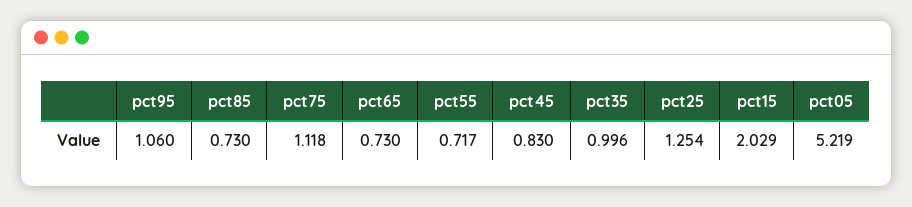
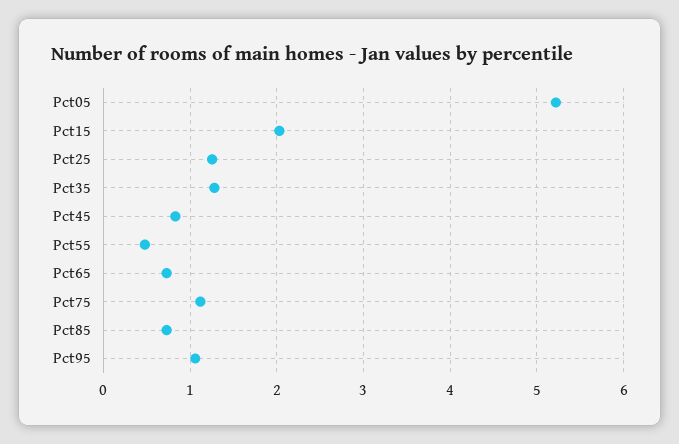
  {
    "pct95": 1.06,
    "pct85": 0.73,
    "pct75": 1.118,
    "pct65": 0.73,
-   "pct55": 0.717,
+   "pct55": 0.5,
    "pct45": 0.83,
-   "pct35": 0.996,
+   "pct35": 1.3,
    "pct25": 1.254,
    "pct15": 2.029,
    "pct05": 5.219
  }

